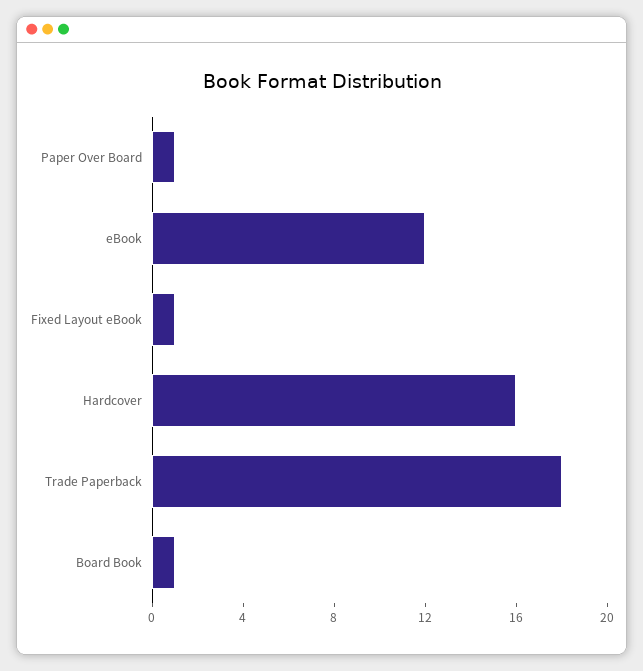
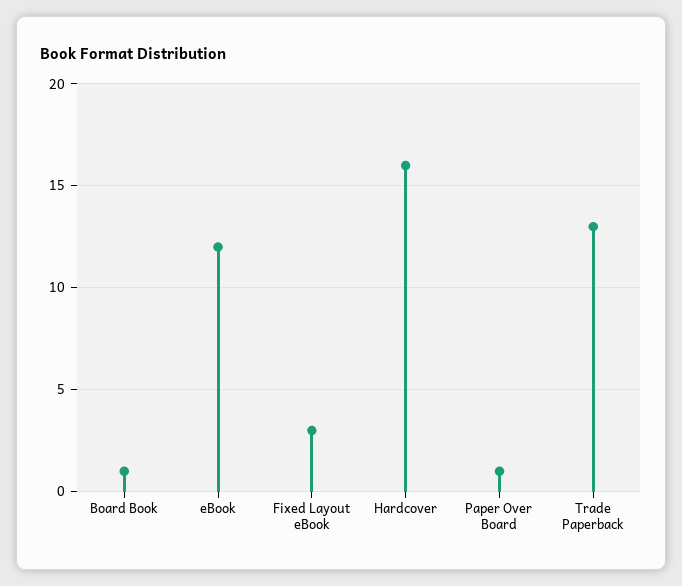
  {
    "Paper Over Board": 1,
    "eBook": 12,
-   "Fixed Layout eBook": 1,
+   "Fixed Layout eBook": 3,
    "Hardcover": 16,
-   "Trade Paperback": 18,
+   "Trade Paperback": 13,
    "Board Book": 1
  }

